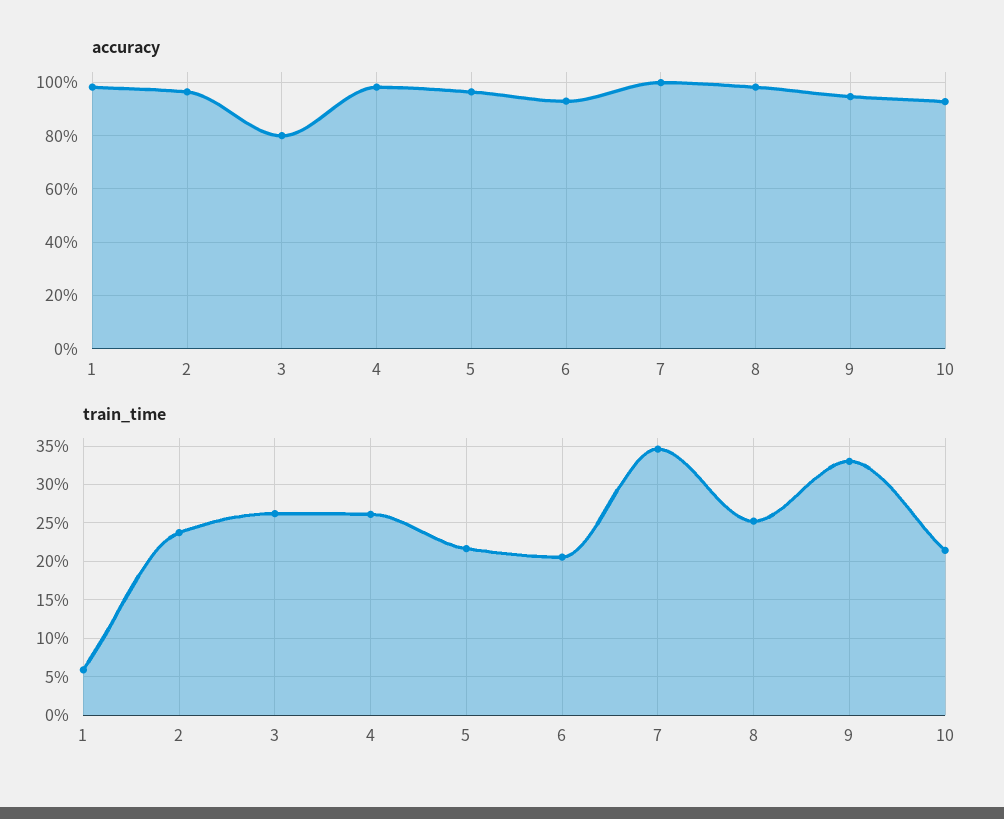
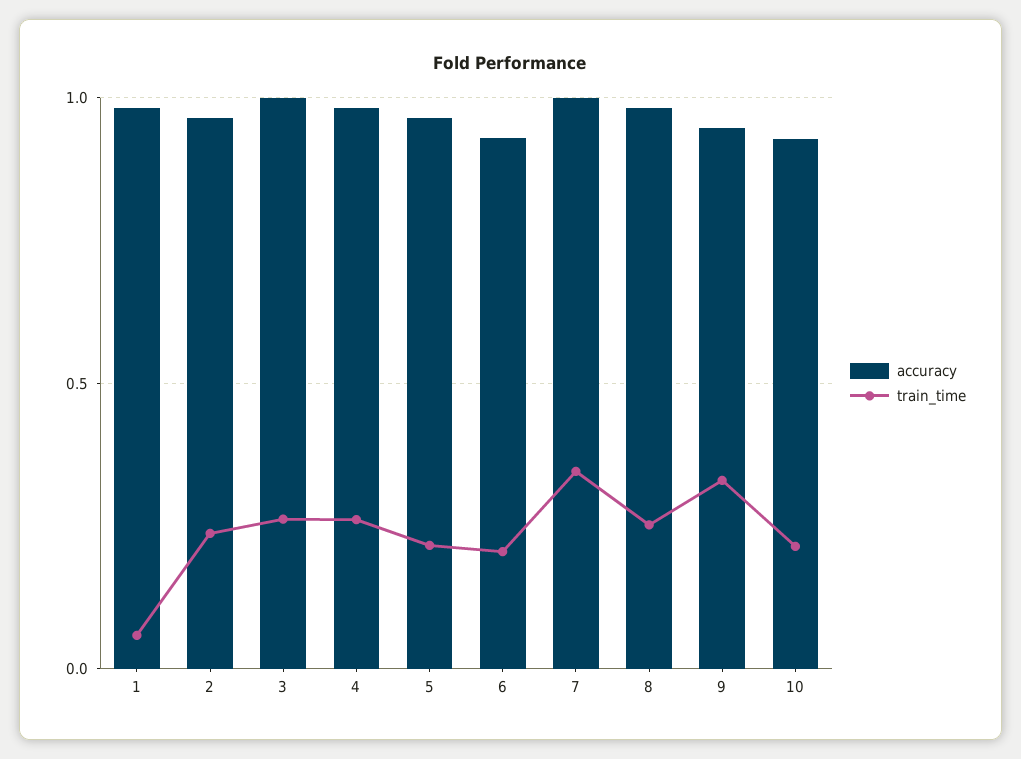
  {
    "accuracy": {
      "1": 0.975,
      "2": 0.975,
-     "3": 0.8,
+     "3": 1,
      "4": 0.975,
      "5": 0.975,
      "6": 0.925,
      "7": 1,
      "8": 0.975,
      "9": 0.95,
      "10": 0.925
    },
    "train_time": {
      "1": 0.06,
      "2": 0.24,
      "3": 0.26,
      "4": 0.26,
      "5": 0.22,
      "6": 0.21,
      "7": 0.35,
      "8": 0.25,
      "9": 0.33,
      "10": 0.21
    }
  }

